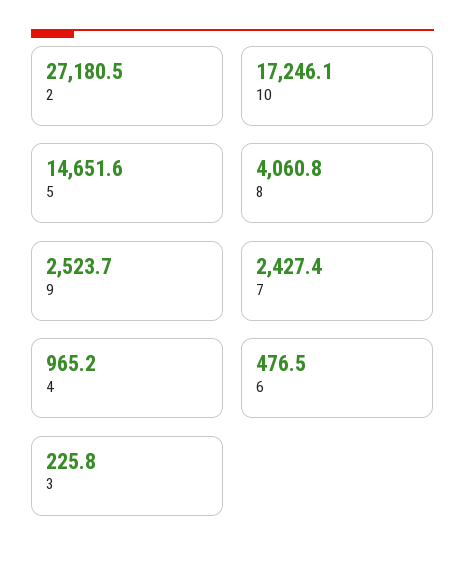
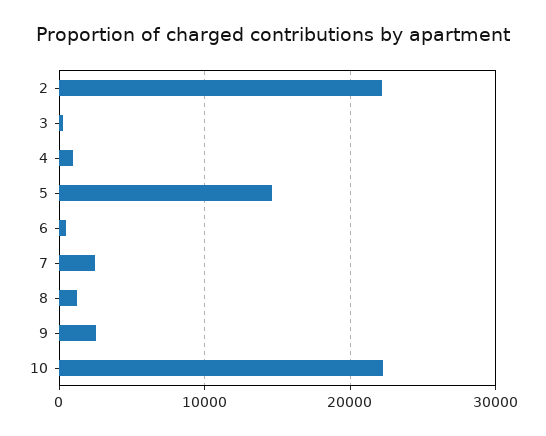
  {
-   "2": 27180.5,
+   "2": 22000,
-   "10": 17246.1,
+   "10": 22000,
    "5": 14651.6,
-   "8": 4060.8,
+   "8": 1000,
    "9": 2523.7,
    "7": 2427.4,
    "4": 965.2,
    "6": 476.5,
    "3": 225.8
  }

